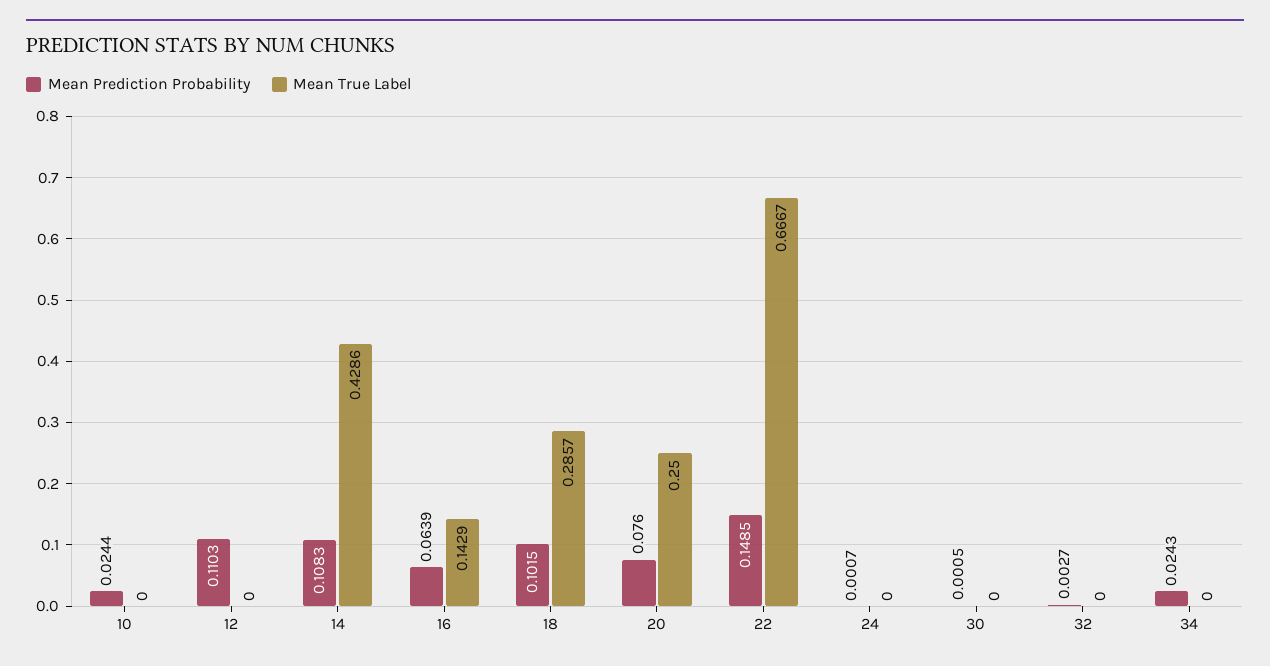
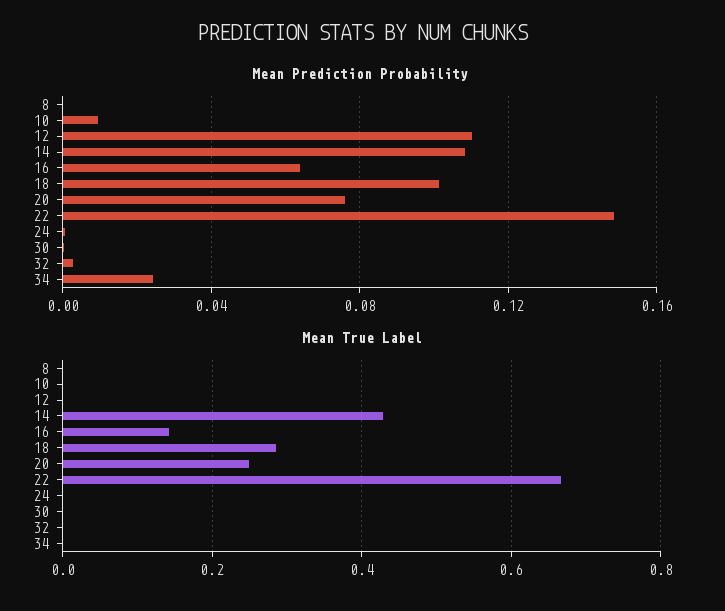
  {
    "Mean Prediction Probability": {
-     "10": 0.0244,
+     "10": 0.01,
      "12": 0.1103,
      "14": 0.1083,
      "16": 0.0639,
      "18": 0.1015,
      "20": 0.076,
      "22": 0.1485,
      "24": 0.0007,
      "30": 0.0005,
      "32": 0.0027,
-     "34": 0.0243
+     "34": 0.0243,
+     "8": 0
    },
    "Mean True Label": {
      "10": 0,
      "12": 0,
      "14": 0.4286,
      "16": 0.1429,
      "18": 0.2857,
      "20": 0.25,
      "22": 0.6667,
      "24": 0,
      "30": 0,
      "32": 0,
-     "34": 0
+     "34": 0,
+     "8": 0
    }
  }

